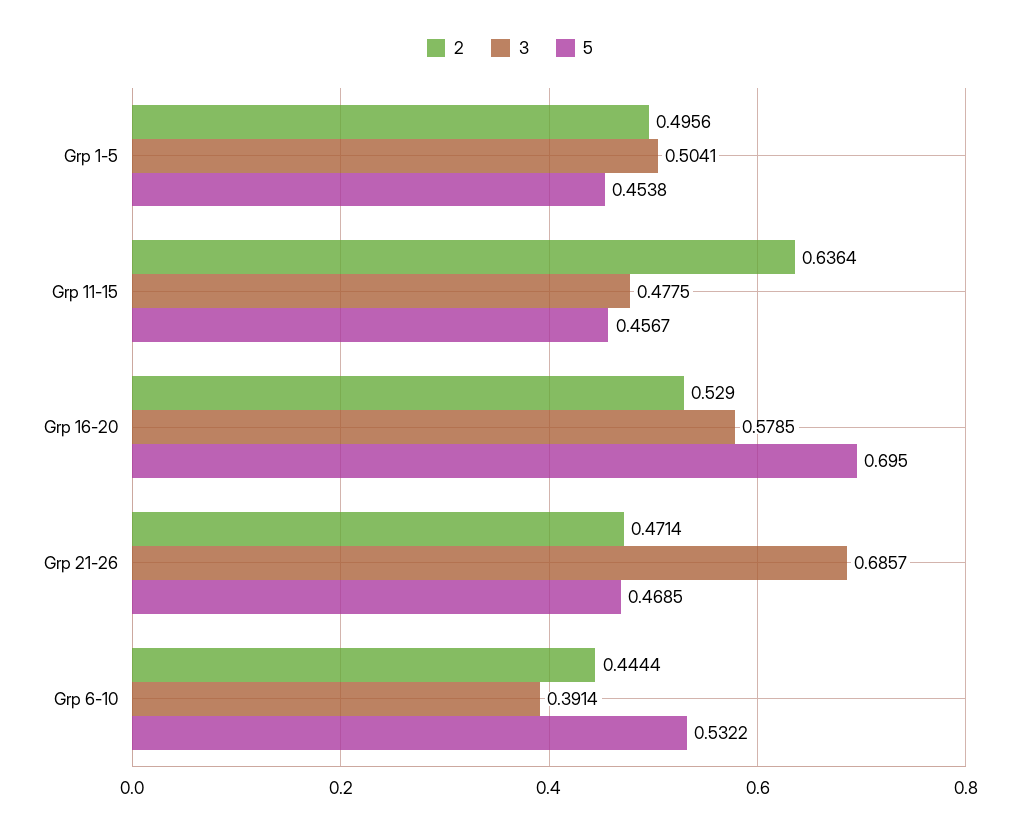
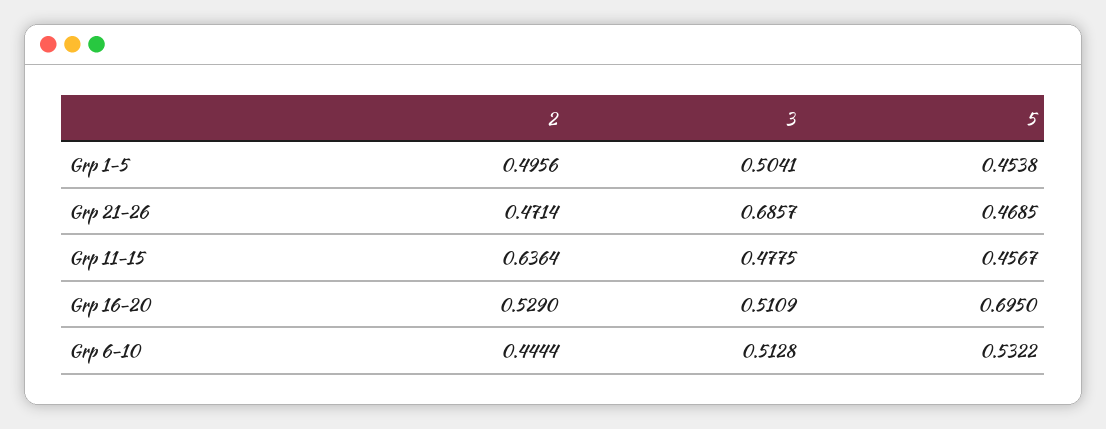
  {
    "2": {
      "Grp 1-5": 0.4956,
      "Grp 11-15": 0.6364,
      "Grp 16-20": 0.529,
      "Grp 21-26": 0.4714,
      "Grp 6-10": 0.4444
    },
    "3": {
      "Grp 1-5": 0.5041,
      "Grp 11-15": 0.4775,
-     "Grp 16-20": 0.5785,
+     "Grp 16-20": 0.5109,
      "Grp 21-26": 0.6857,
-     "Grp 6-10": 0.3914
+     "Grp 6-10": 0.5128
    },
    "5": {
      "Grp 1-5": 0.4538,
      "Grp 11-15": 0.4567,
      "Grp 16-20": 0.695,
      "Grp 21-26": 0.4685,
      "Grp 6-10": 0.5322
    }
  }

